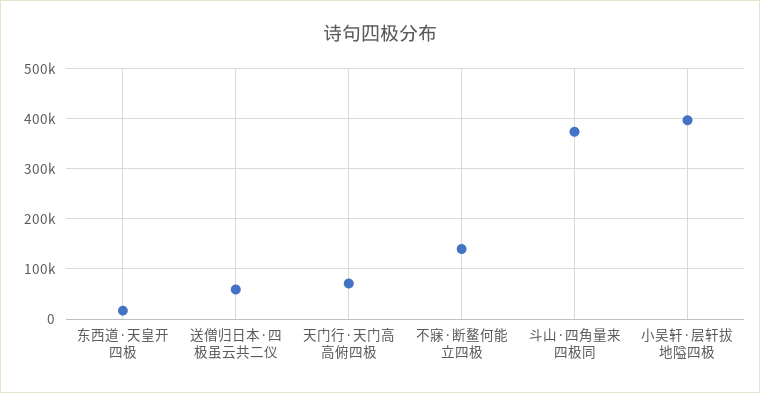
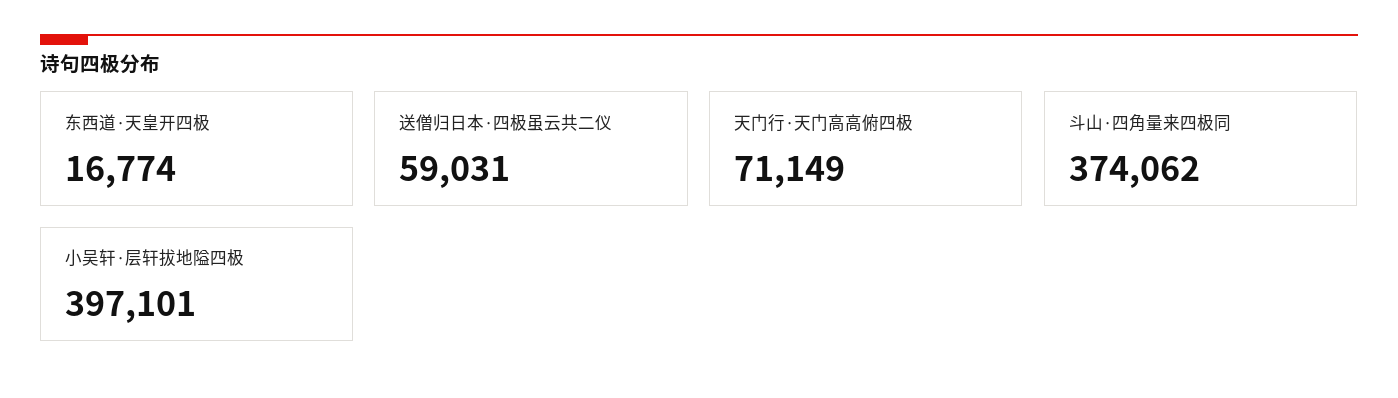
  {
    "东西道·天皇开四极": 16774,
    "送僧归日本·四极虽云共二仪": 59031,
    "天门行·天门高高俯四极": 71149,
-   "不寐·断鳌何能立四极": 140000,
    "斗山·四角量来四极同": 374062,
    "小吴轩·层轩拔地隘四极": 397101
  }

